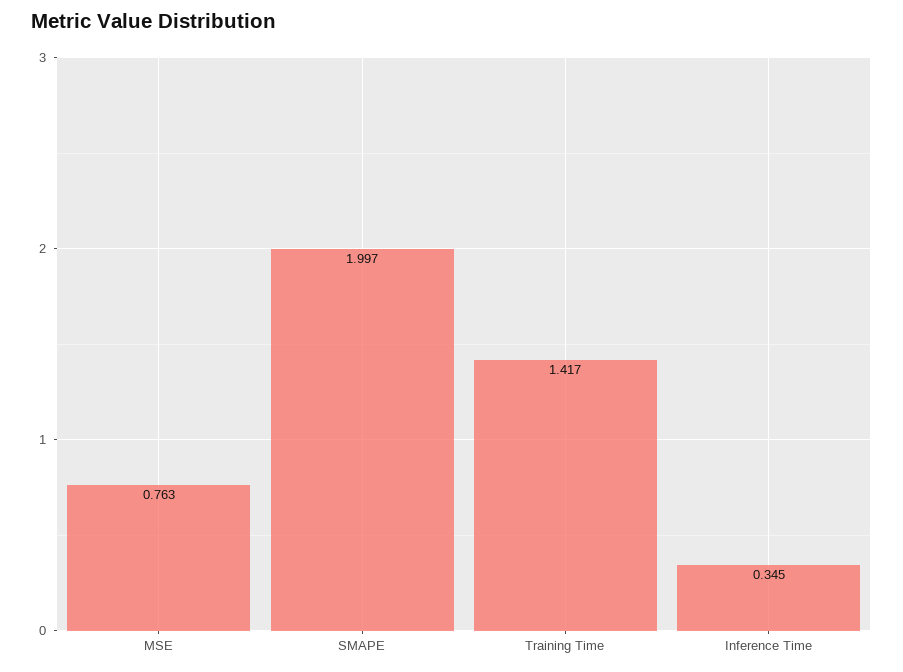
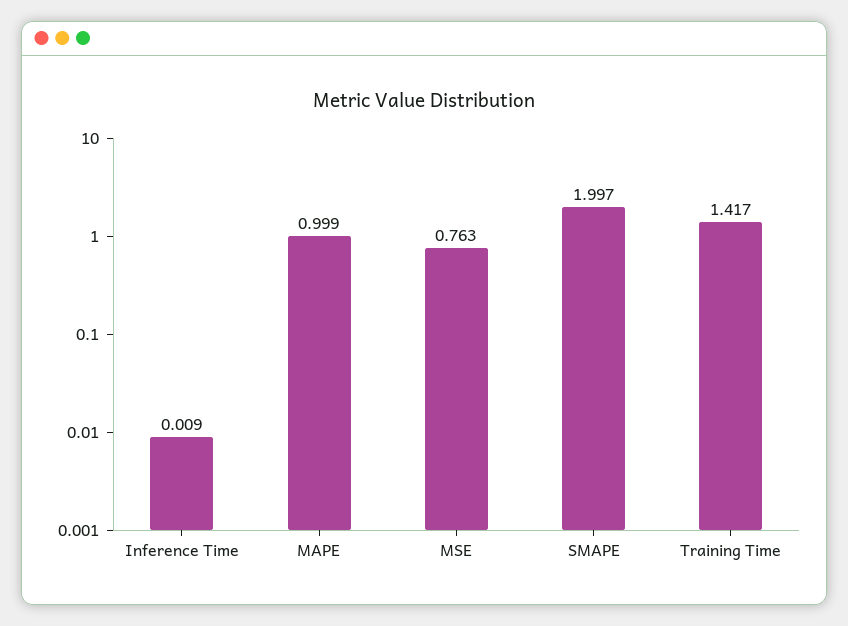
  {
    "MSE": 0.763,
    "SMAPE": 1.997,
    "Training Time": 1.417,
-   "Inference Time": 0.345
+   "Inference Time": 0.009,
+   "MAPE": 0.999
  }

